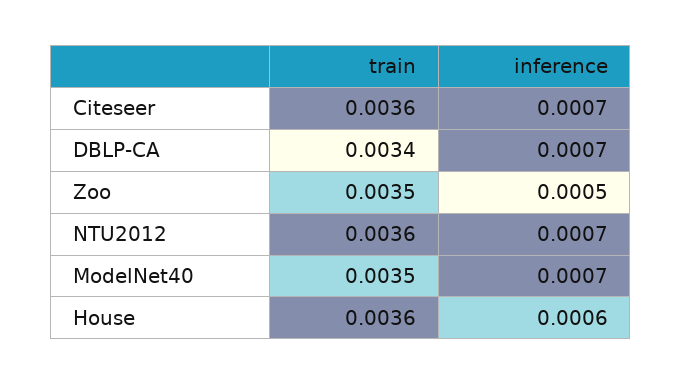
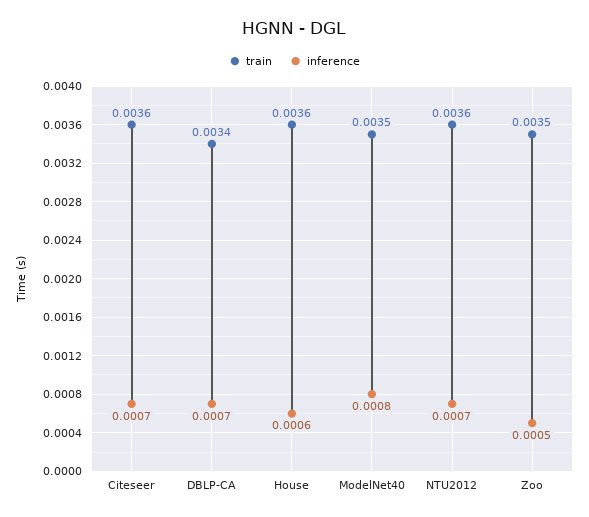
  {
    "train": {
      "Citeseer": 0.0036,
      "DBLP-CA": 0.0034,
      "Zoo": 0.0035,
      "NTU2012": 0.0036,
      "ModelNet40": 0.0035,
      "House": 0.0036
    },
    "inference": {
      "Citeseer": 0.0007,
      "DBLP-CA": 0.0007,
      "Zoo": 0.0005,
      "NTU2012": 0.0007,
-     "ModelNet40": 0.0007,
+     "ModelNet40": 0.0008,
      "House": 0.0006
    }
  }

